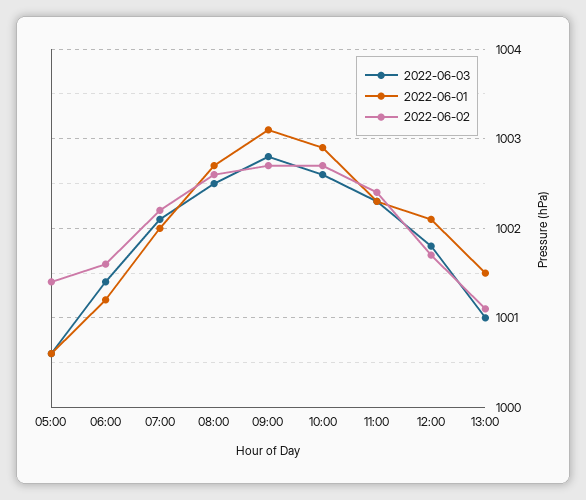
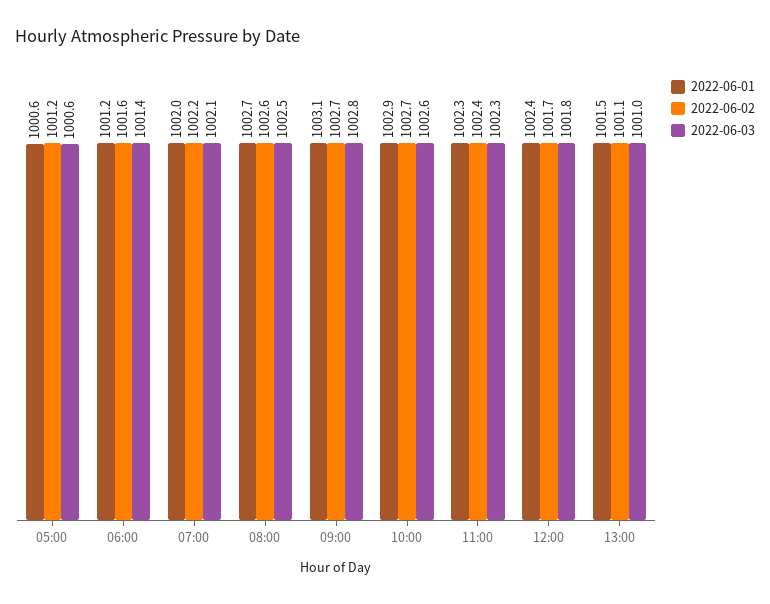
  {
    "2022-06-03": {
      "05:00": 1000.6,
      "06:00": 1001.4,
      "07:00": 1002.1,
      "08:00": 1002.5,
      "09:00": 1002.8,
      "10:00": 1002.6,
      "11:00": 1002.3,
      "12:00": 1001.8,
      "13:00": 1001
    },
    "2022-06-01": {
      "05:00": 1000.6,
      "06:00": 1001.2,
      "07:00": 1002,
      "08:00": 1002.7,
      "09:00": 1003.1,
      "10:00": 1002.9,
      "11:00": 1002.3,
-     "12:00": 1002.1,
+     "12:00": 1002.4,
      "13:00": 1001.5
    },
    "2022-06-02": {
-     "05:00": 1001.4,
+     "05:00": 1001.2,
      "06:00": 1001.6,
      "07:00": 1002.2,
      "08:00": 1002.6,
      "09:00": 1002.7,
      "10:00": 1002.7,
      "11:00": 1002.4,
      "12:00": 1001.7,
      "13:00": 1001.1
    }
  }

